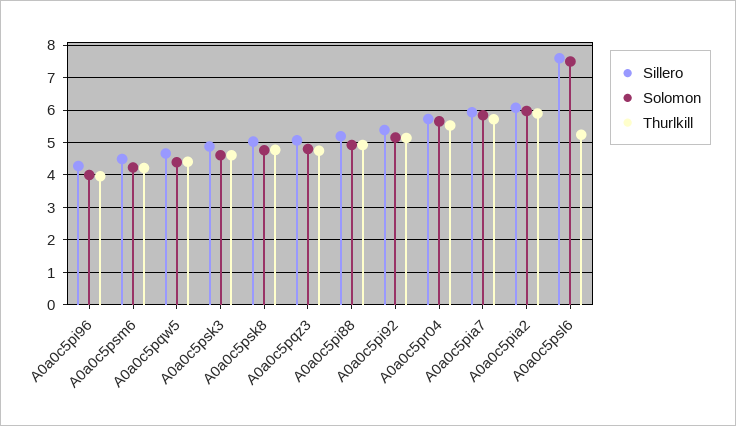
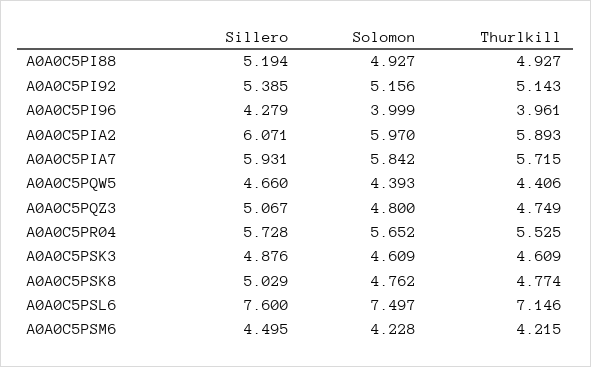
  {
    "Sillero": {
      "A0a0c5pi96": 4.279,
      "A0a0c5psm6": 4.495,
      "A0a0c5pqw5": 4.66,
      "A0a0c5psk3": 4.876,
      "A0a0c5psk8": 5.029,
      "A0a0c5pqz3": 5.067,
      "A0a0c5pi88": 5.194,
      "A0a0c5pi92": 5.385,
      "A0a0c5pr04": 5.728,
      "A0a0c5pia7": 5.931,
      "A0a0c5pia2": 6.071,
      "A0a0c5psl6": 7.6
    },
    "Solomon": {
      "A0a0c5pi96": 3.999,
      "A0a0c5psm6": 4.228,
      "A0a0c5pqw5": 4.393,
      "A0a0c5psk3": 4.609,
      "A0a0c5psk8": 4.762,
      "A0a0c5pqz3": 4.8,
      "A0a0c5pi88": 4.927,
      "A0a0c5pi92": 5.156,
      "A0a0c5pr04": 5.652,
      "A0a0c5pia7": 5.842,
      "A0a0c5pia2": 5.97,
      "A0a0c5psl6": 7.497
    },
    "Thurlkill": {
      "A0a0c5pi96": 3.961,
      "A0a0c5psm6": 4.215,
      "A0a0c5pqw5": 4.406,
      "A0a0c5psk3": 4.609,
      "A0a0c5psk8": 4.774,
      "A0a0c5pqz3": 4.749,
      "A0a0c5pi88": 4.927,
      "A0a0c5pi92": 5.143,
      "A0a0c5pr04": 5.525,
      "A0a0c5pia7": 5.715,
      "A0a0c5pia2": 5.893,
-     "A0a0c5psl6": 5.2
+     "A0a0c5psl6": 7.146
    }
  }

